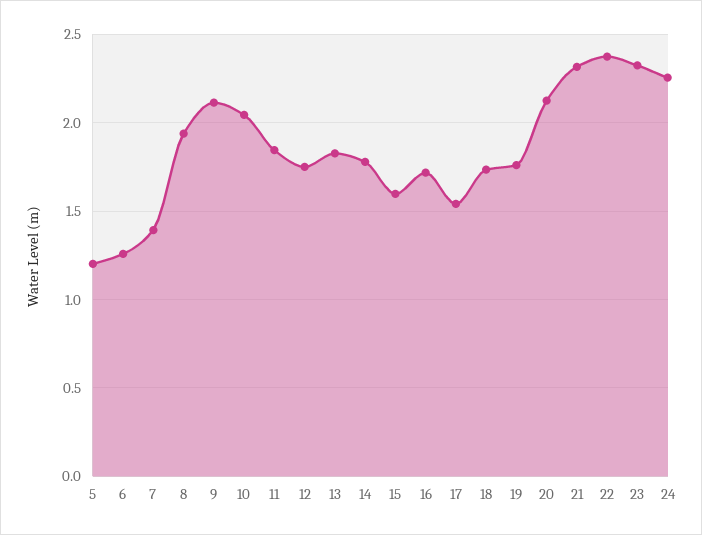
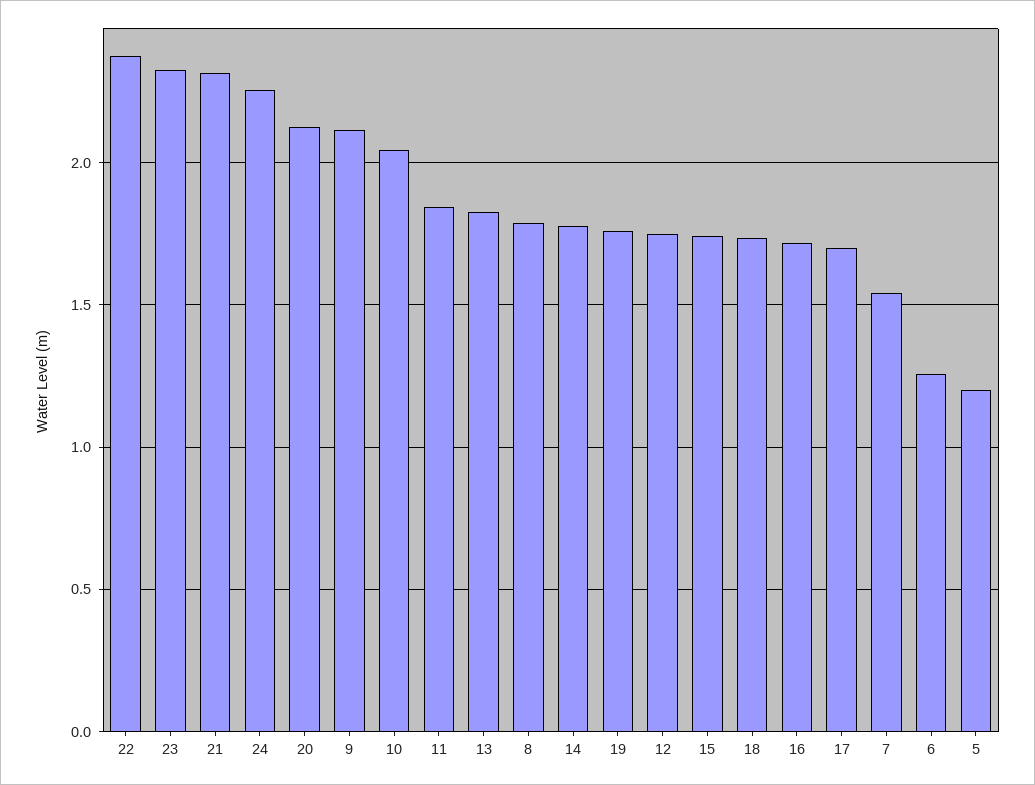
  {
    "5": 1.2,
    "6": 1.25,
-   "7": 1.4,
+   "7": 1.55,
-   "8": 1.95,
+   "8": 1.8,
    "9": 2.1,
    "10": 2.05,
    "11": 1.85,
    "12": 1.75,
    "13": 1.85,
    "14": 1.8,
-   "15": 1.6,
+   "15": 1.75,
    "16": 1.7,
-   "17": 1.55,
+   "17": 1.7,
    "18": 1.75,
    "19": 1.75,
    "20": 2.1,
    "21": 2.3,
    "22": 2.35,
    "23": 2.3,
    "24": 2.25
  }

